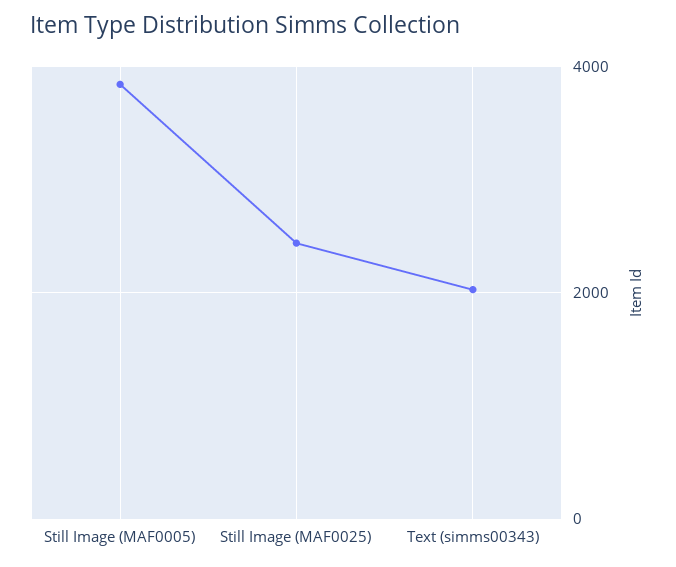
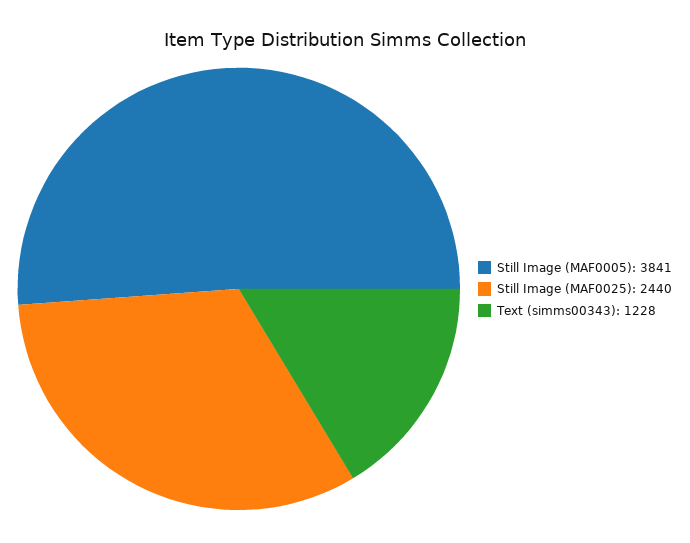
  {
    "Still Image (MAF0005)": 3841,
    "Still Image (MAF0025)": 2440,
-   "Text (simms00343)": 2000
+   "Text (simms00343)": 1228
  }

